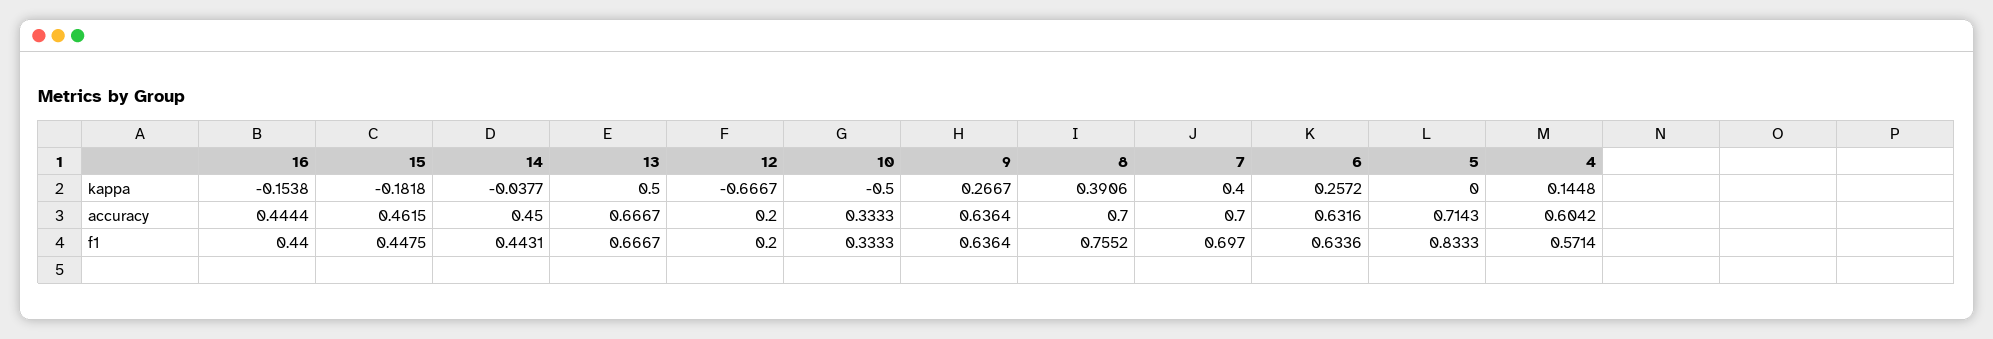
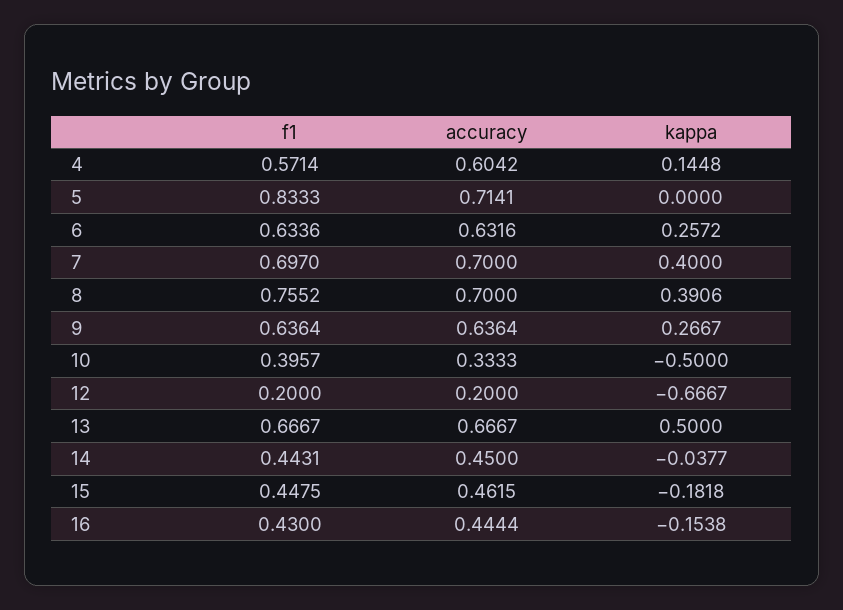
  {
    "16": {
      "kappa": -0.1538,
      "accuracy": 0.4444,
-     "f1": 0.44
+     "f1": 0.43
    },
    "15": {
      "kappa": -0.1818,
      "accuracy": 0.4615,
      "f1": 0.4475
    },
    "14": {
      "kappa": -0.0377,
      "accuracy": 0.45,
      "f1": 0.4431
    },
    "13": {
      "kappa": 0.5,
      "accuracy": 0.6667,
      "f1": 0.6667
    },
    "12": {
      "kappa": -0.6667,
      "accuracy": 0.2,
      "f1": 0.2
    },
    "10": {
      "kappa": -0.5,
      "accuracy": 0.3333,
-     "f1": 0.3333
+     "f1": 0.3957
    },
    "9": {
      "kappa": 0.2667,
      "accuracy": 0.6364,
      "f1": 0.6364
    },
    "8": {
      "kappa": 0.3906,
      "accuracy": 0.7,
      "f1": 0.7552
    },
    "7": {
      "kappa": 0.4,
      "accuracy": 0.7,
      "f1": 0.697
    },
    "6": {
      "kappa": 0.2572,
      "accuracy": 0.6316,
      "f1": 0.6336
    },
    "5": {
      "kappa": 0,
-     "accuracy": 0.7143,
+     "accuracy": 0.7141,
      "f1": 0.8333
    },
    "4": {
      "kappa": 0.1448,
      "accuracy": 0.6042,
      "f1": 0.5714
    }
  }

